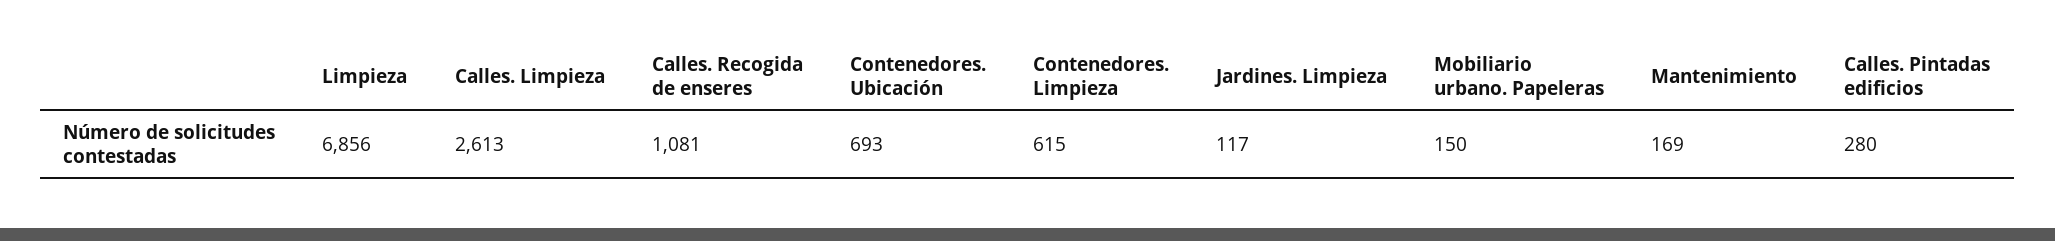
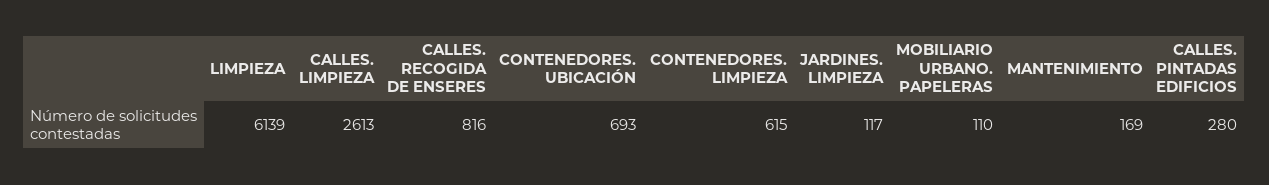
  {
-   "Limpieza": 6856,
+   "Limpieza": 6139,
    "Calles. Limpieza": 2613,
-   "Calles. Recogida de enseres": 1081,
+   "Calles. Recogida de enseres": 816,
    "Contenedores. Ubicación": 693,
    "Contenedores. Limpieza": 615,
    "Jardines. Limpieza": 117,
-   "Mobiliario urbano. Papeleras": 150,
+   "Mobiliario urbano. Papeleras": 110,
    "Mantenimiento": 169,
    "Calles. Pintadas edificios": 280
  }

